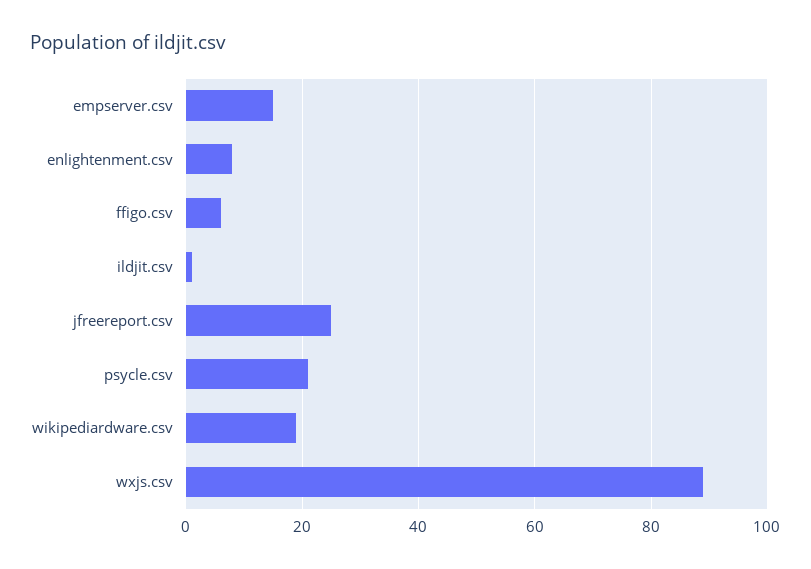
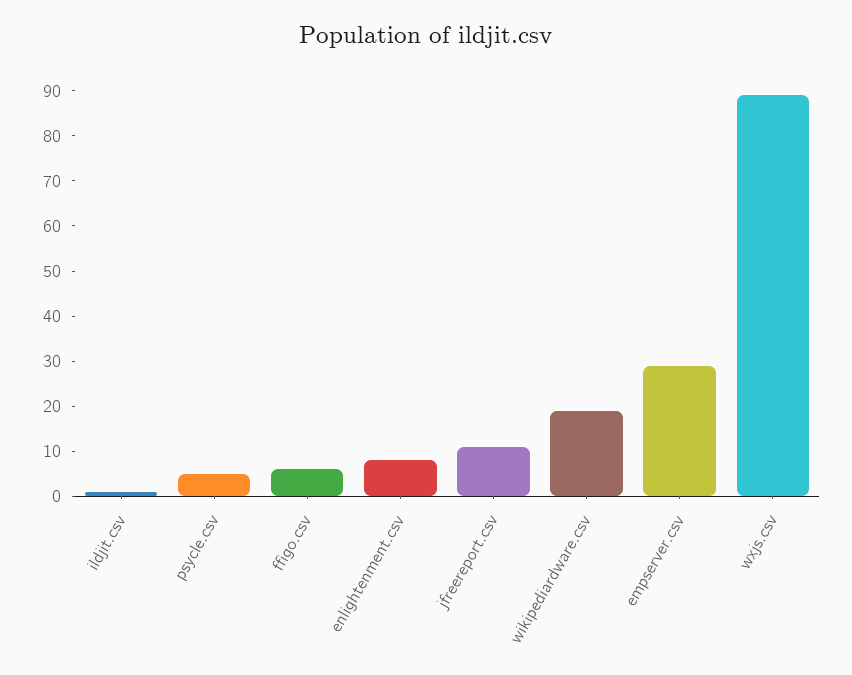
  {
-   "empserver.csv": 15,
+   "empserver.csv": 30,
    "enlightenment.csv": 10,
    "ffigo.csv": 5,
    "ildjit.csv": 0,
-   "jfreereport.csv": 25,
+   "jfreereport.csv": 10,
-   "psycle.csv": 20,
+   "psycle.csv": 5,
    "wikipediardware.csv": 20,
    "wxjs.csv": 90
  }

